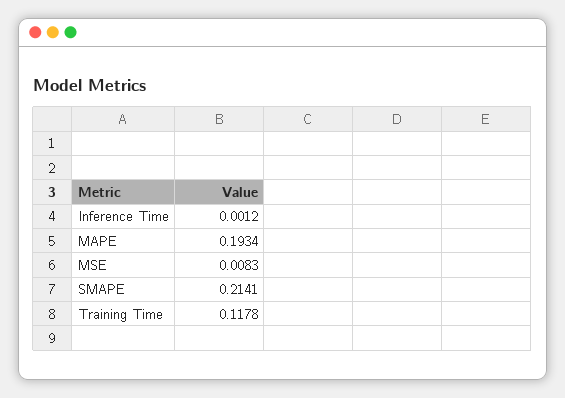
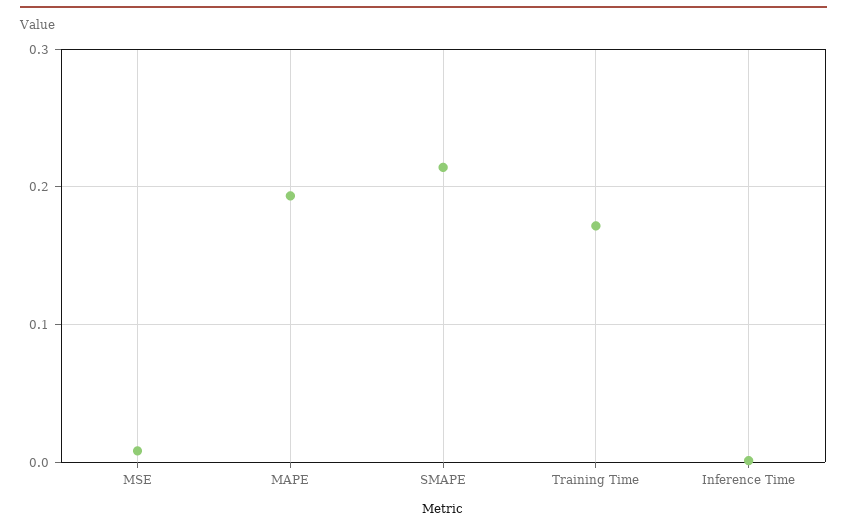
  {
    "Inference Time": 0.0012,
    "MAPE": 0.1934,
    "MSE": 0.0083,
    "SMAPE": 0.2141,
-   "Training Time": 0.1178
+   "Training Time": 0.17
  }

